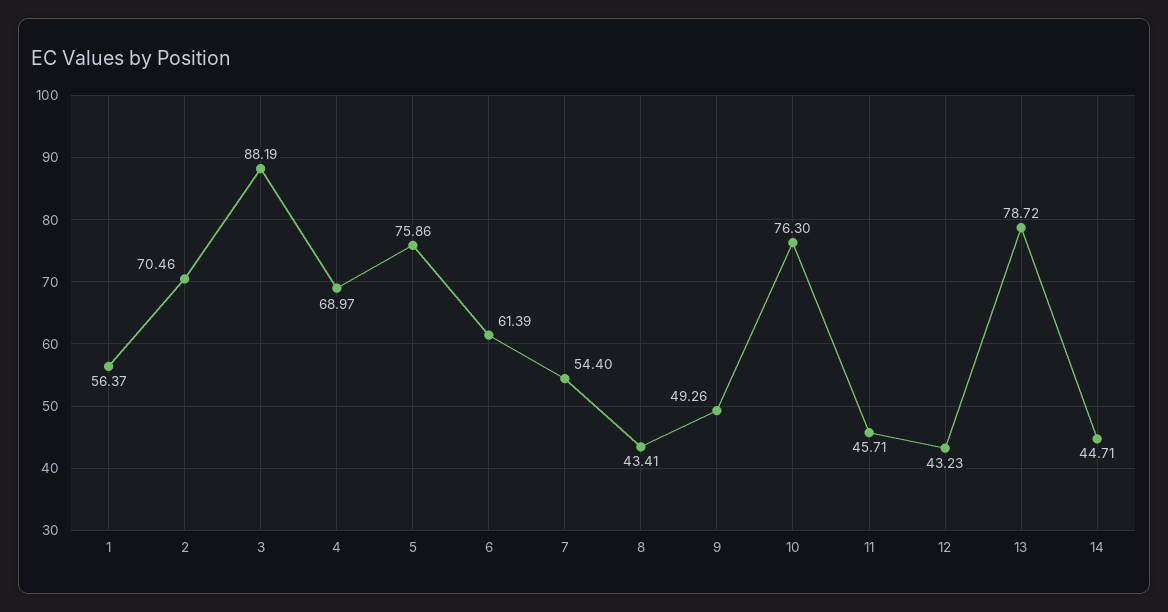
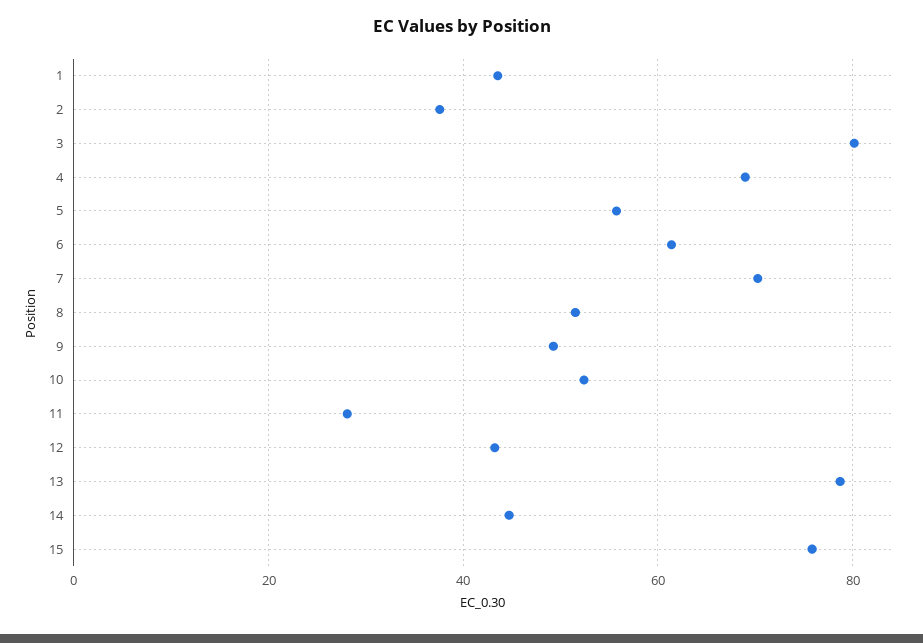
  {
-   "1": 56.37,
+   "1": 44,
-   "2": 70.46,
+   "2": 38,
-   "3": 88.19,
+   "3": 80,
    "4": 68.97,
-   "5": 75.86,
+   "5": 56,
    "6": 61.39,
-   "7": 54.4,
+   "7": 70,
-   "8": 43.41,
+   "8": 52,
    "9": 49.26,
-   "10": 76.3,
+   "10": 52,
-   "11": 45.71,
+   "11": 28,
    "12": 43.23,
    "13": 78.72,
-   "14": 44.71
+   "14": 44.71,
+   "15": 76
  }

